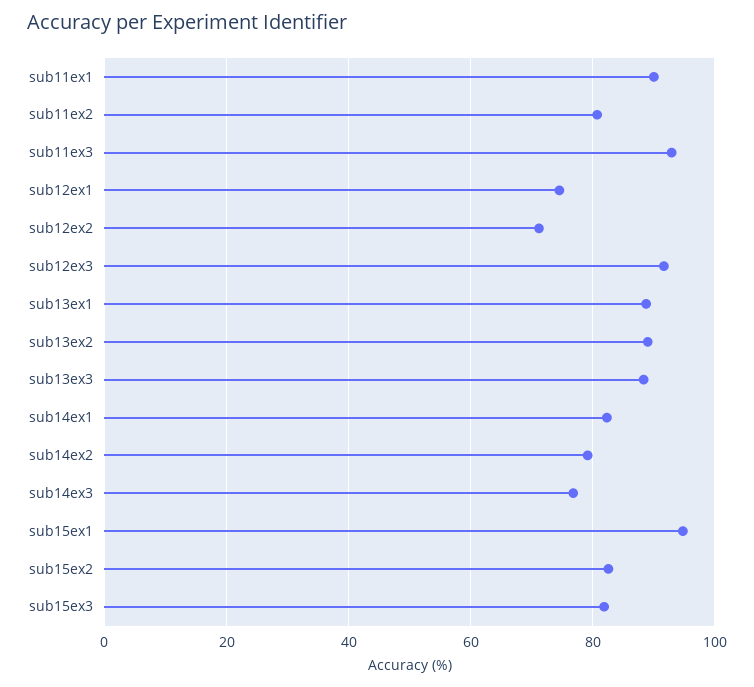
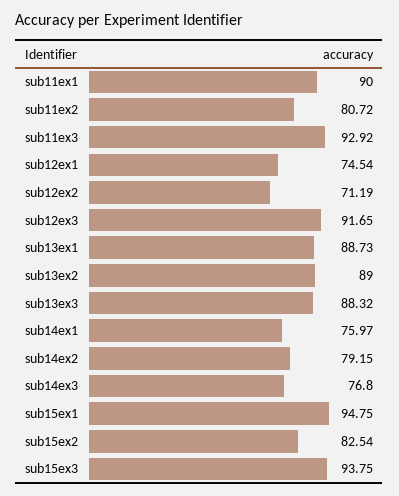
  {
    "sub11ex1": 90,
    "sub11ex2": 80.72,
    "sub11ex3": 92.92,
    "sub12ex1": 74.54,
    "sub12ex2": 71.19,
    "sub12ex3": 91.65,
    "sub13ex1": 88.73,
    "sub13ex2": 89,
    "sub13ex3": 88.32,
-   "sub14ex1": 82,
+   "sub14ex1": 75.97,
    "sub14ex2": 79.15,
    "sub14ex3": 76.8,
    "sub15ex1": 94.75,
    "sub15ex2": 82.54,
-   "sub15ex3": 82
+   "sub15ex3": 93.75
  }

